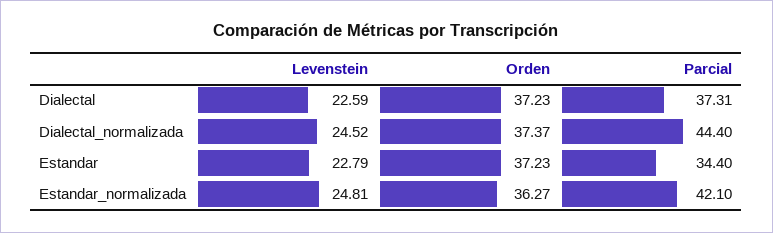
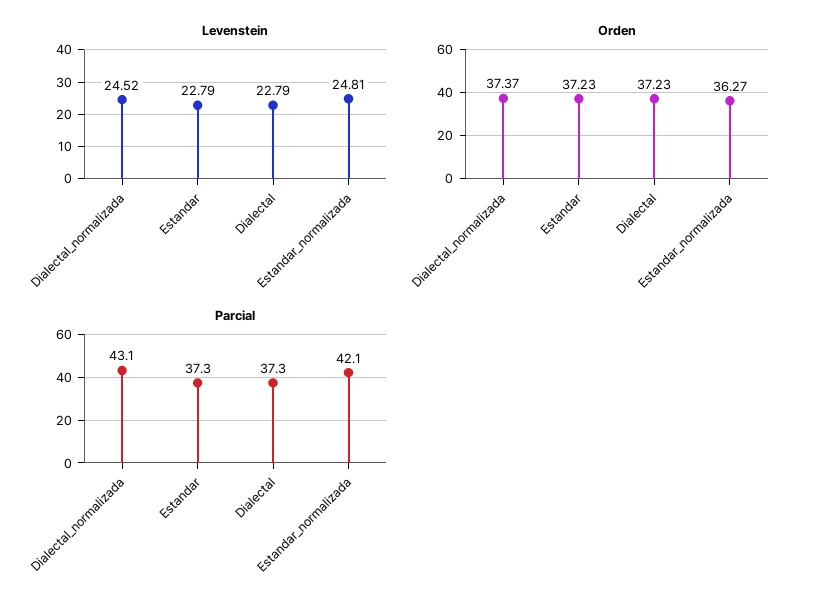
  {
    "Levenstein": {
-     "Dialectal": 22.59,
+     "Dialectal": 22.79,
      "Dialectal_normalizada": 24.52,
      "Estandar": 22.79,
      "Estandar_normalizada": 24.81
    },
    "Orden": {
      "Dialectal": 37.23,
      "Dialectal_normalizada": 37.37,
      "Estandar": 37.23,
      "Estandar_normalizada": 36.27
    },
    "Parcial": {
      "Dialectal": 37.31,
-     "Dialectal_normalizada": 44.4,
+     "Dialectal_normalizada": 43.1,
-     "Estandar": 34.4,
+     "Estandar": 37.3,
      "Estandar_normalizada": 42.1
    }
  }

